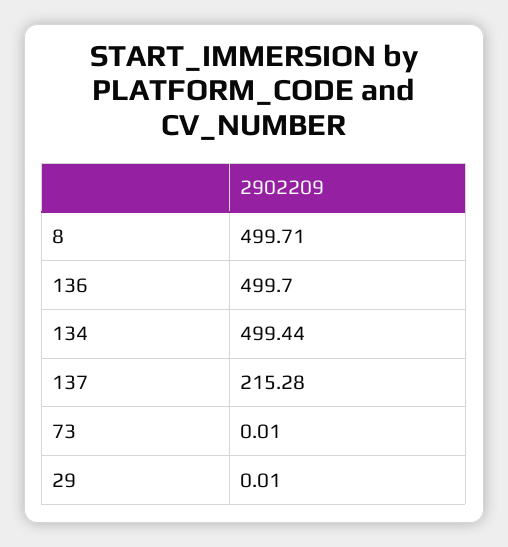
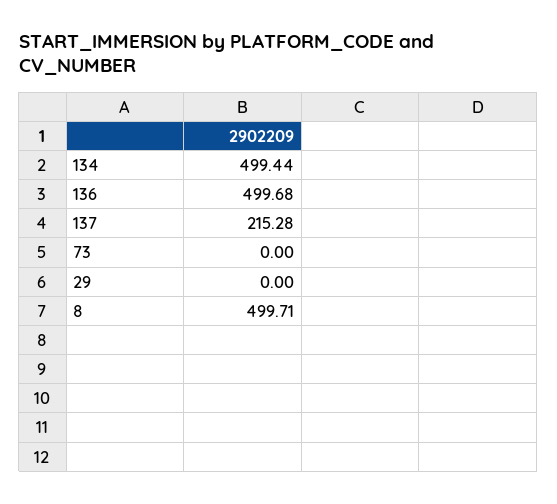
  {
    "8": 499.71,
-   "136": 499.7,
+   "136": 499.68,
    "134": 499.44,
    "137": 215.28,
-   "73": 0.01,
+   "73": 0,
-   "29": 0.01
+   "29": 0
  }

